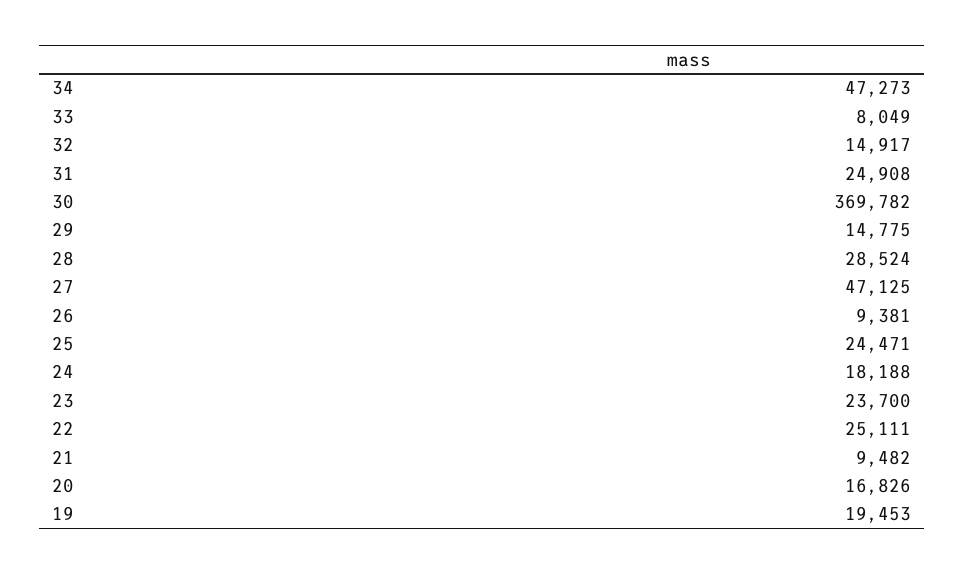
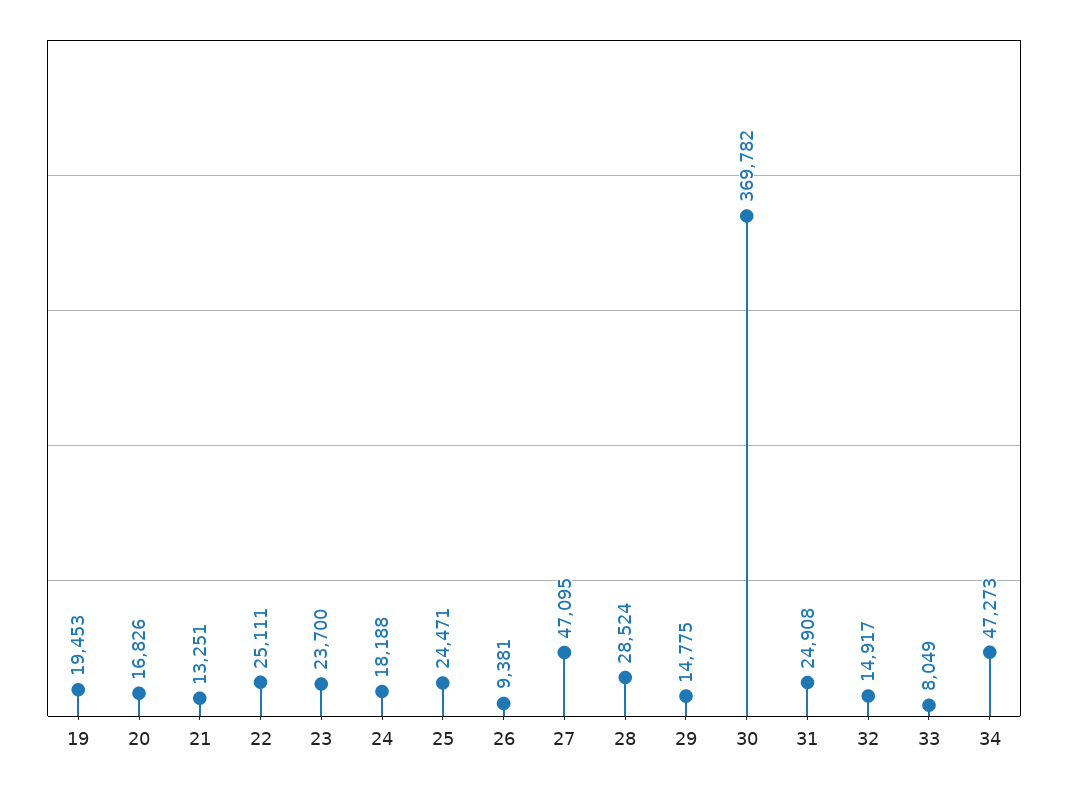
  {
    "34": 47273,
    "33": 8049,
    "32": 14917,
    "31": 24908,
    "30": 369782,
    "29": 14775,
    "28": 28524,
-   "27": 47125,
+   "27": 47095,
    "26": 9381,
    "25": 24471,
    "24": 18188,
    "23": 23700,
    "22": 25111,
-   "21": 9482,
+   "21": 13251,
    "20": 16826,
    "19": 19453
  }

